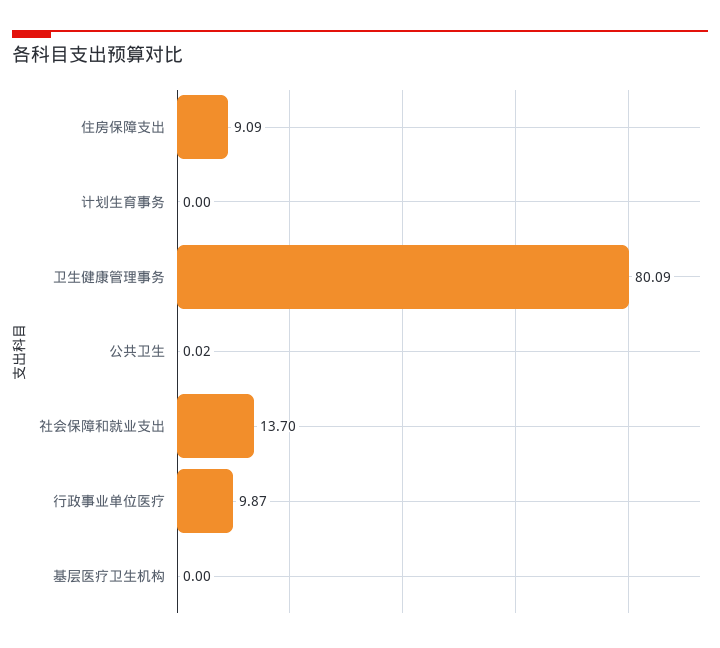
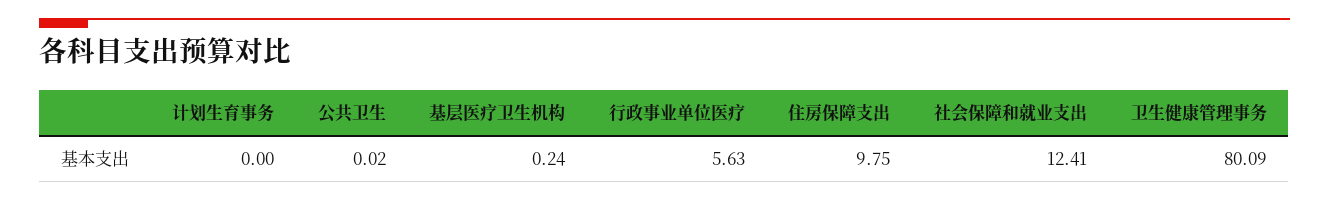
  {
-   "住房保障支出": 9.09,
+   "住房保障支出": 9.75,
    "计划生育事务": 0,
    "卫生健康管理事务": 80.09,
    "公共卫生": 0.02,
-   "社会保障和就业支出": 13.7,
+   "社会保障和就业支出": 12.41,
-   "行政事业单位医疗": 9.87,
+   "行政事业单位医疗": 5.63,
-   "基层医疗卫生机构": 0
+   "基层医疗卫生机构": 0.24
  }

